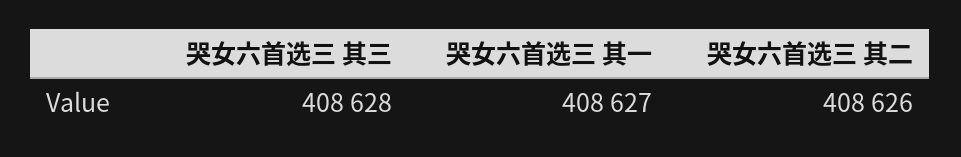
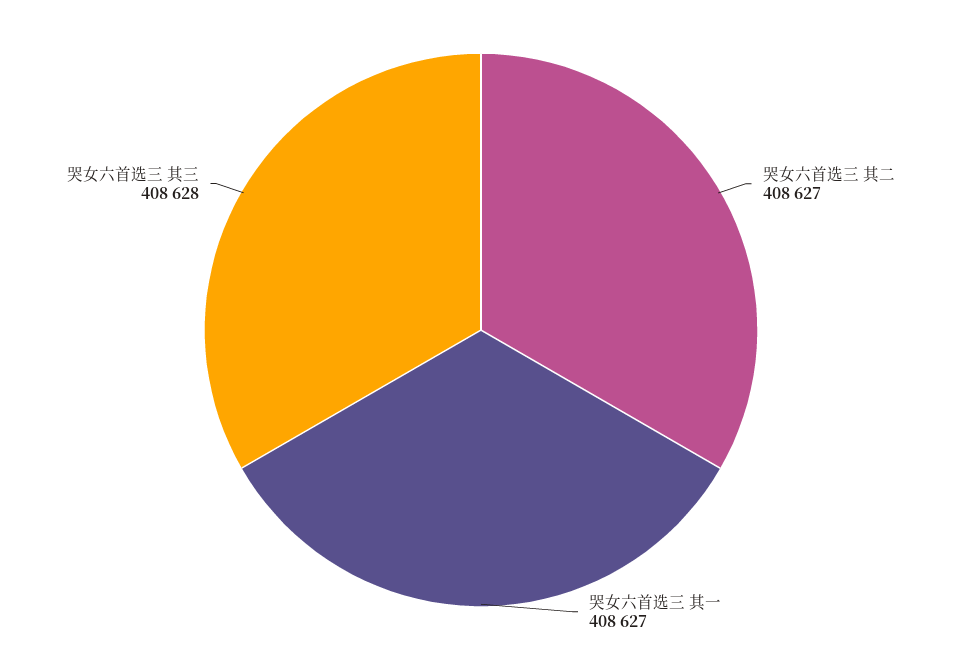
  {
    "哭女六首选三 其三": 408628,
    "哭女六首选三 其一": 408627,
-   "哭女六首选三 其二": 408626
+   "哭女六首选三 其二": 408627
  }

